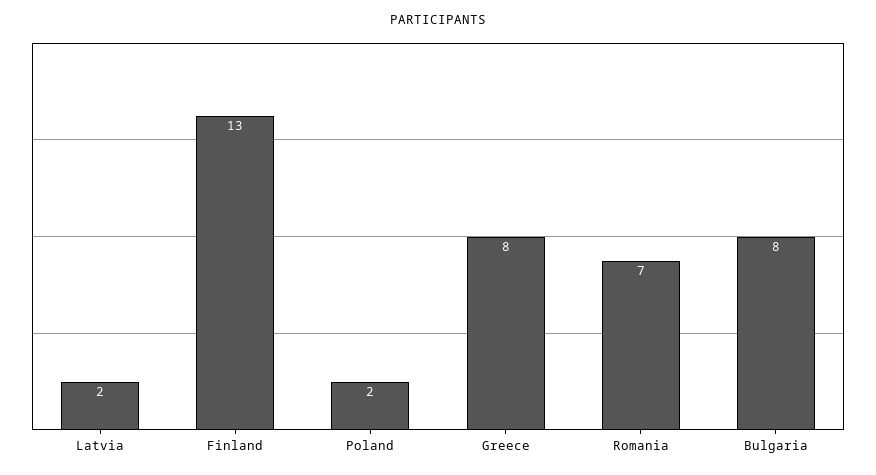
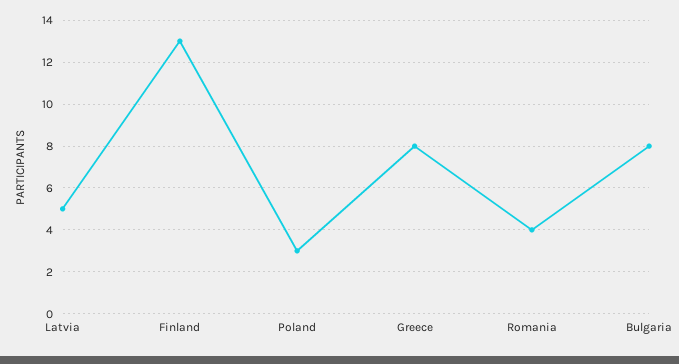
  {
-   "Latvia": 2,
+   "Latvia": 5,
    "Finland": 13,
-   "Poland": 2,
+   "Poland": 3,
    "Greece": 8,
-   "Romania": 7,
+   "Romania": 4,
    "Bulgaria": 8
  }

